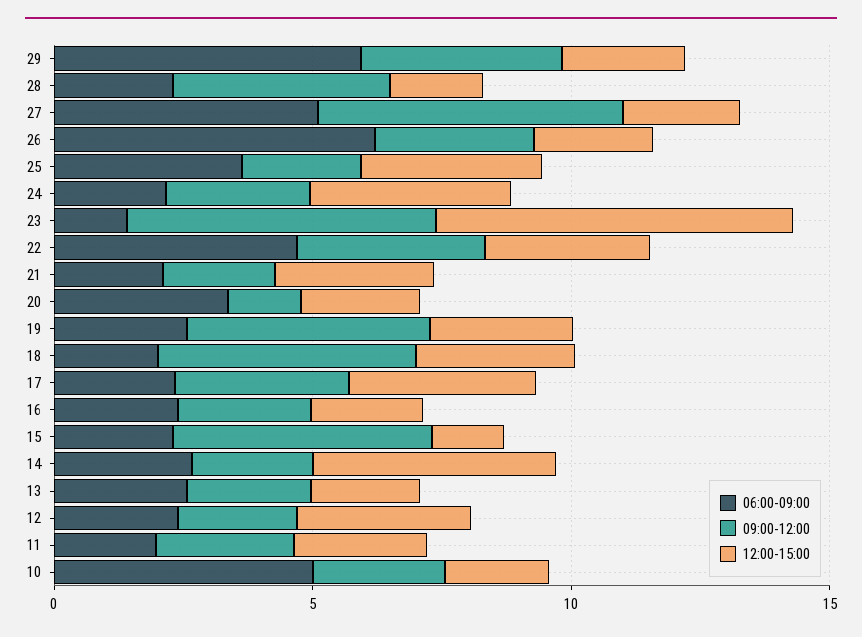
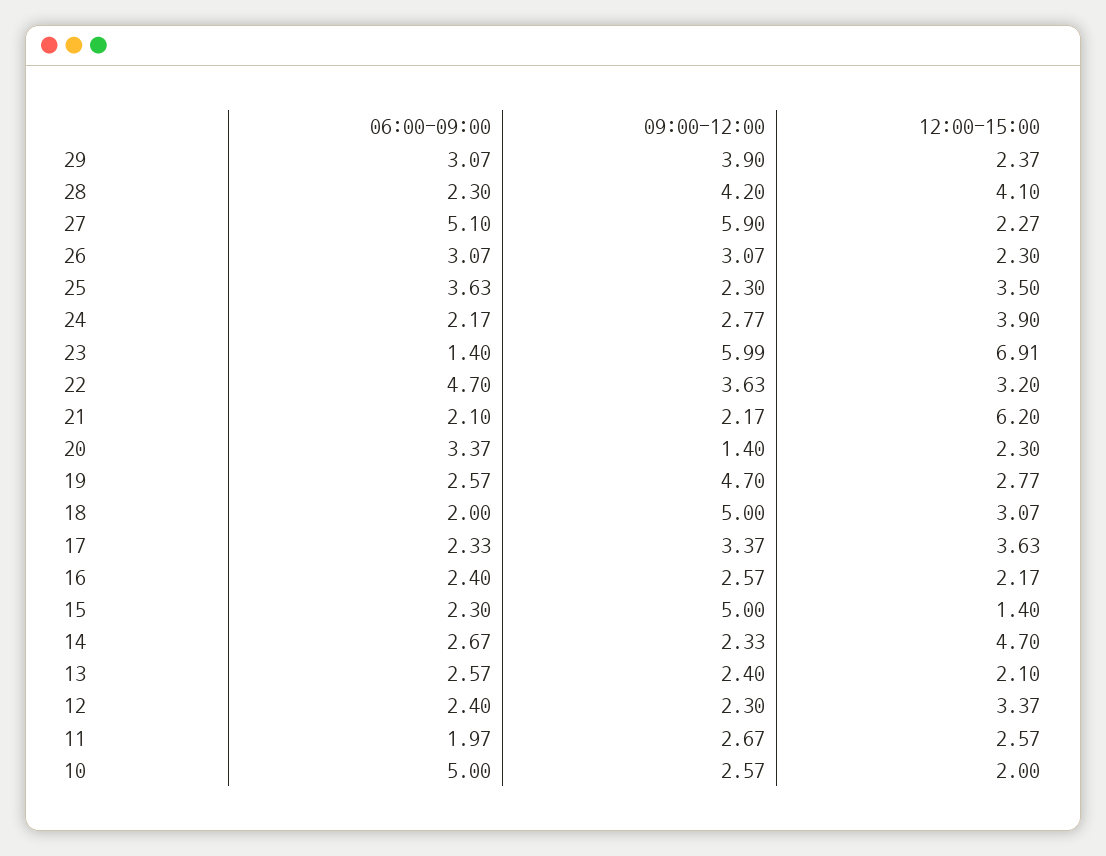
  {
    "06:00-09:00": {
-     "29": 6,
+     "29": 3.07,
      "28": 2.3,
      "27": 5.1,
-     "26": 6,
+     "26": 3.07,
      "25": 3.63,
      "24": 2.17,
      "23": 1.4,
      "22": 4.7,
      "21": 2.1,
      "20": 3.37,
      "19": 2.57,
      "18": 2,
      "17": 2.33,
      "16": 2.4,
      "15": 2.3,
      "14": 2.67,
      "13": 2.57,
      "12": 2.4,
      "11": 1.97,
      "10": 5
    },
    "09:00-12:00": {
      "29": 3.9,
      "28": 4.2,
      "27": 5.9,
      "26": 3.07,
      "25": 2.3,
      "24": 2.77,
      "23": 5.99,
      "22": 3.63,
      "21": 2.17,
      "20": 1.4,
      "19": 4.7,
      "18": 5,
      "17": 3.37,
      "16": 2.57,
      "15": 5,
      "14": 2.33,
      "13": 2.4,
      "12": 2.3,
      "11": 2.67,
      "10": 2.57
    },
    "12:00-15:00": {
      "29": 2.37,
-     "28": 2,
+     "28": 4.1,
      "27": 2.27,
      "26": 2.3,
      "25": 3.5,
      "24": 3.9,
      "23": 6.91,
      "22": 3.2,
-     "21": 3,
+     "21": 6.2,
      "20": 2.3,
      "19": 2.77,
      "18": 3.07,
      "17": 3.63,
      "16": 2.17,
      "15": 1.4,
      "14": 4.7,
      "13": 2.1,
      "12": 3.37,
      "11": 2.57,
      "10": 2
    }
  }

